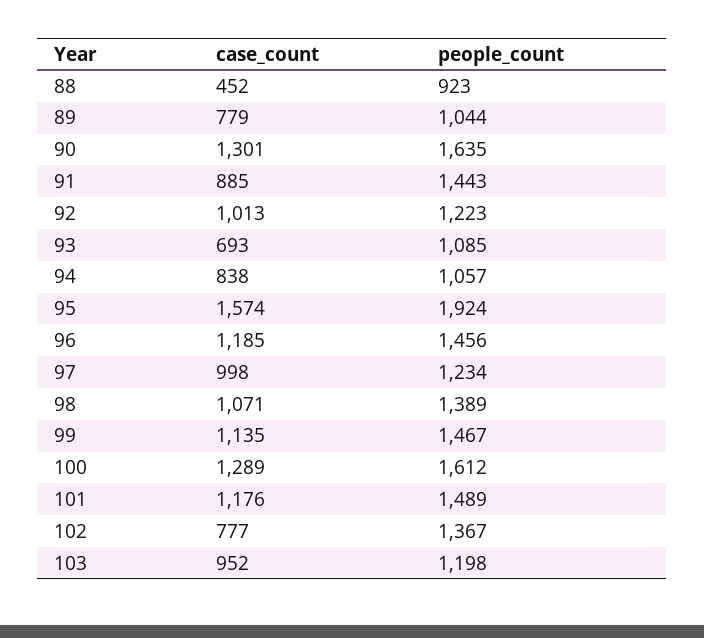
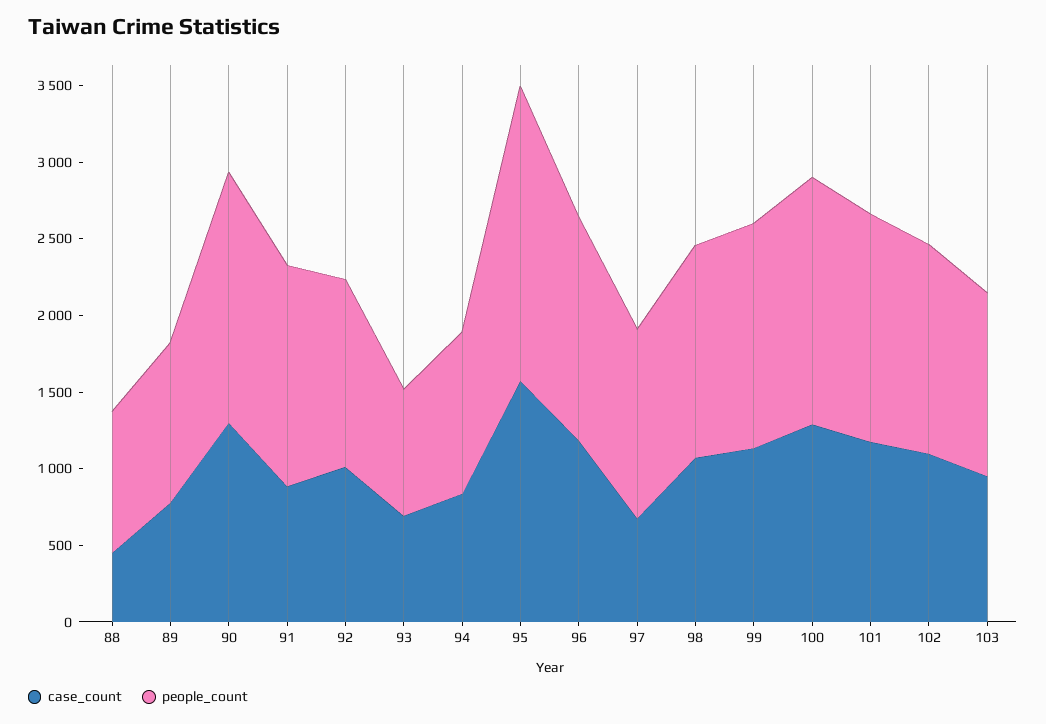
  {
    "case_count": {
      "88": 452,
      "89": 779,
      "90": 1301,
      "91": 885,
      "92": 1013,
      "93": 693,
      "94": 838,
      "95": 1574,
      "96": 1185,
-     "97": 998,
+     "97": 700,
      "98": 1071,
      "99": 1135,
      "100": 1289,
      "101": 1176,
-     "102": 777,
+     "102": 1100,
      "103": 952
    },
    "people_count": {
      "88": 923,
      "89": 1044,
      "90": 1635,
      "91": 1443,
      "92": 1223,
-     "93": 1085,
+     "93": 800,
      "94": 1057,
      "95": 1924,
      "96": 1456,
      "97": 1234,
      "98": 1389,
      "99": 1467,
      "100": 1612,
      "101": 1489,
      "102": 1367,
      "103": 1198
    }
  }

